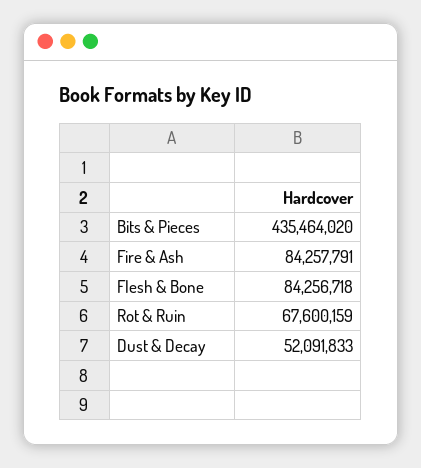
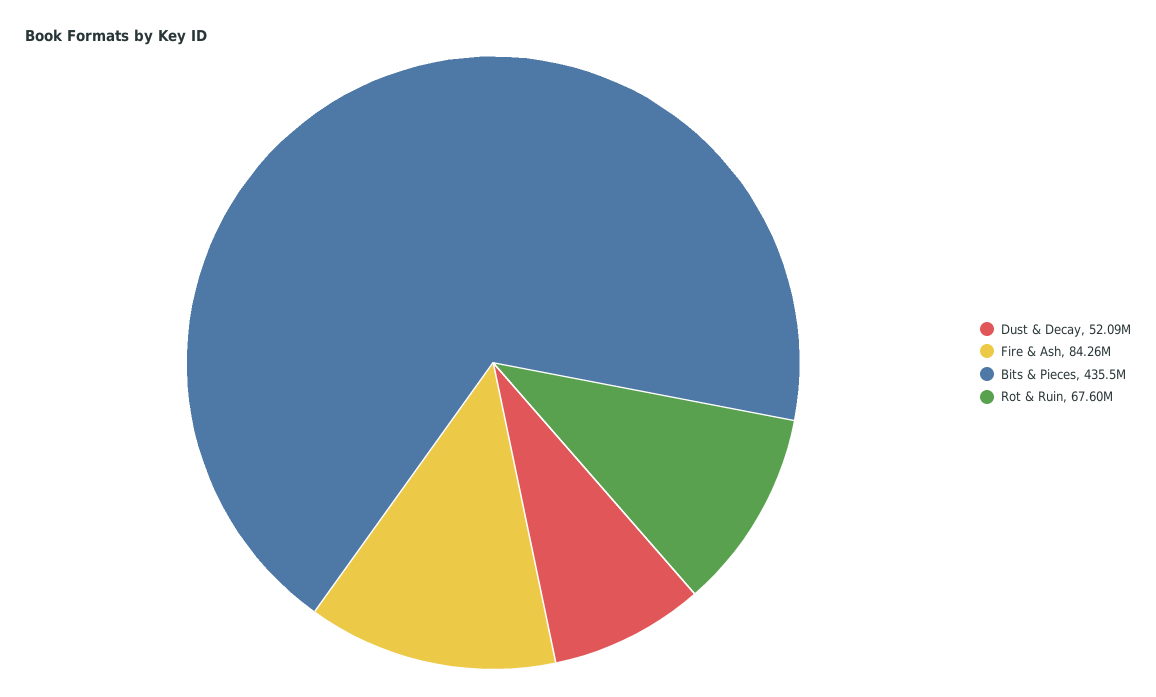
  {
    "Bits & Pieces": 435464020,
    "Fire & Ash": 84257791,
-   "Flesh & Bone": 84256718,
    "Rot & Ruin": 67600159,
    "Dust & Decay": 52091833
  }

